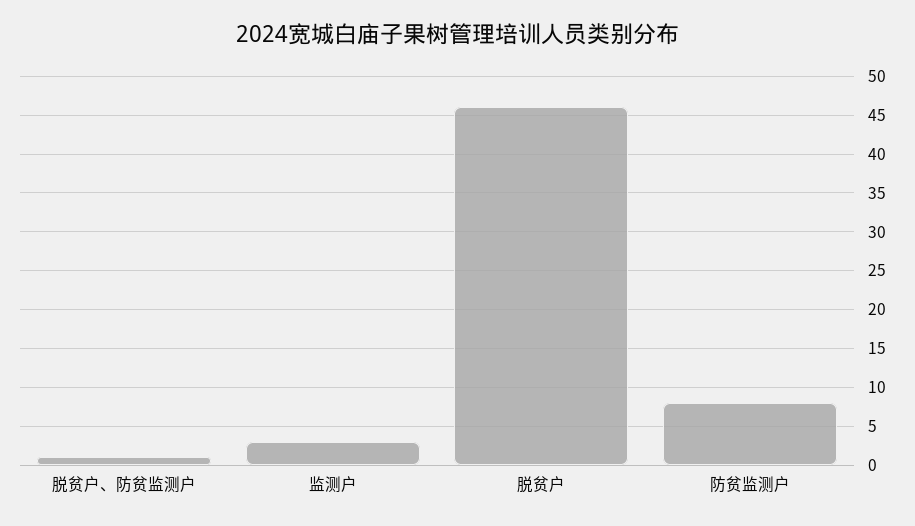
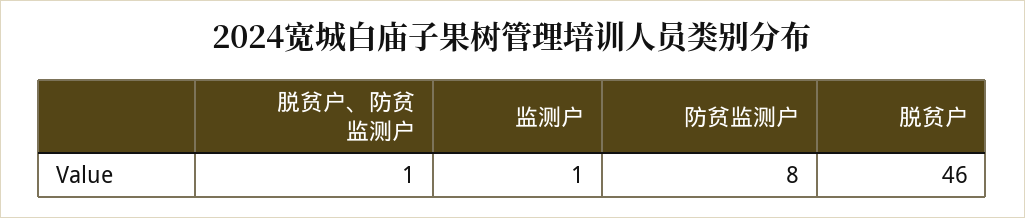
  {
    "脱贫户、防贫监测户": 1,
-   "监测户": 3,
+   "监测户": 1,
    "脱贫户": 46,
    "防贫监测户": 8
  }

